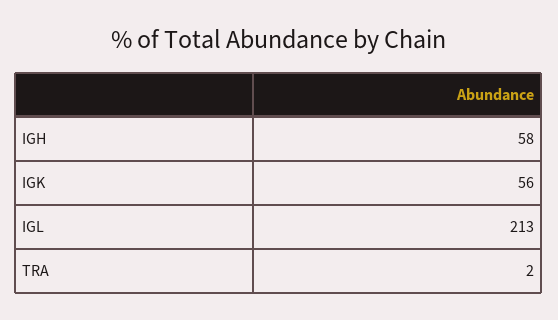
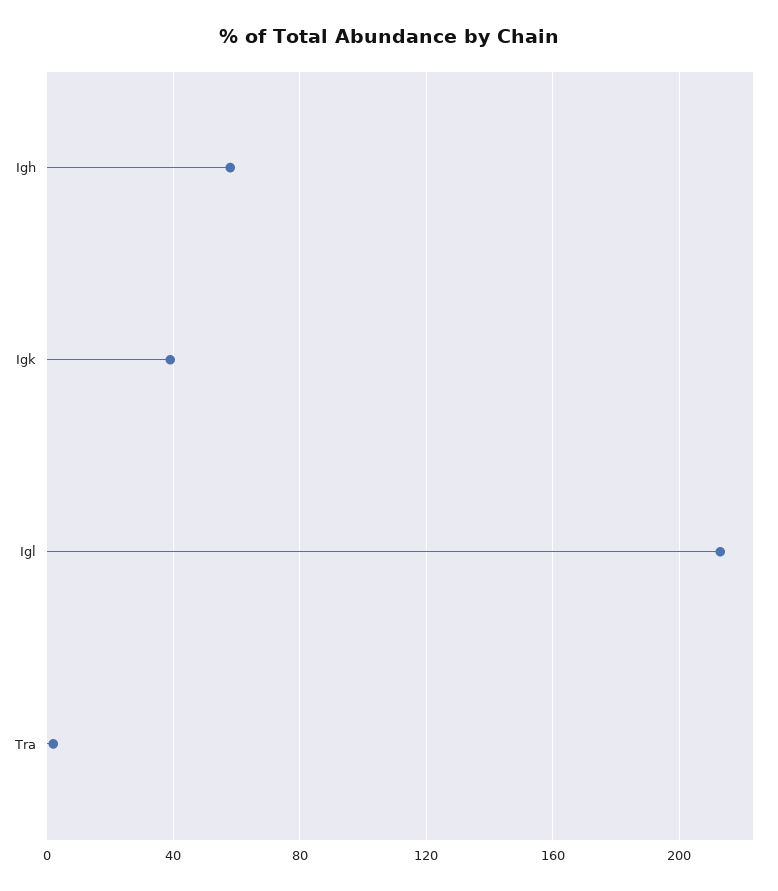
  {
    "IGH": 58,
-   "IGK": 56,
+   "IGK": 40,
    "IGL": 213,
    "TRA": 2
  }

